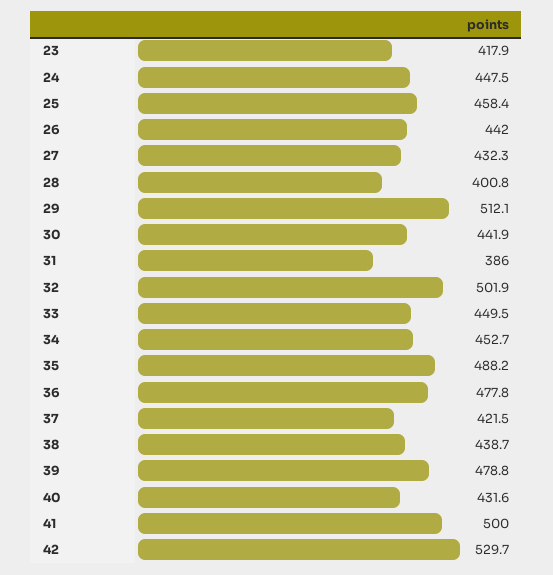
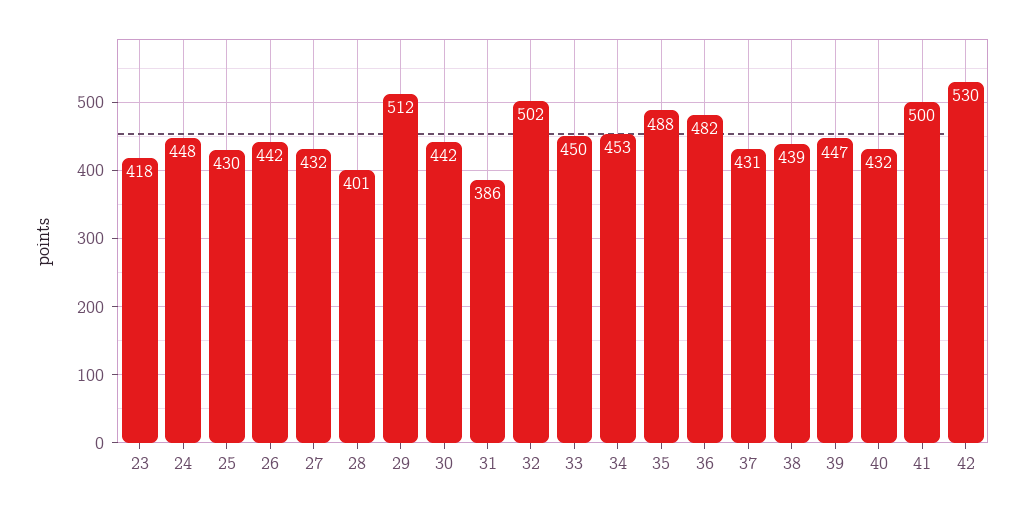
  {
    "23": 417.9,
    "24": 447.5,
-   "25": 458.4,
+   "25": 430,
    "26": 442,
    "27": 432.3,
    "28": 400.8,
    "29": 512.1,
    "30": 441.9,
    "31": 386,
    "32": 501.9,
    "33": 449.5,
    "34": 452.7,
    "35": 488.2,
-   "36": 477.8,
+   "36": 482,
-   "37": 421.5,
+   "37": 431,
    "38": 438.7,
-   "39": 478.8,
+   "39": 447,
    "40": 431.6,
    "41": 500,
    "42": 529.7
  }

